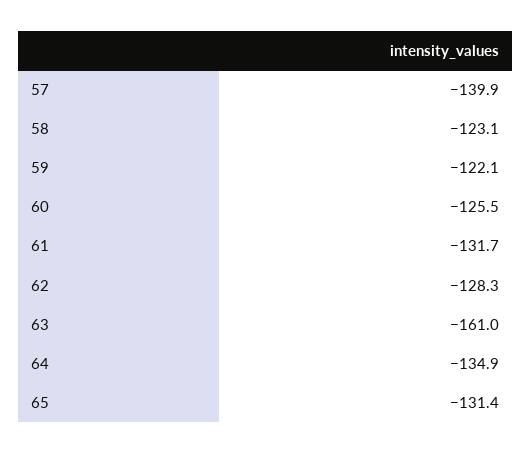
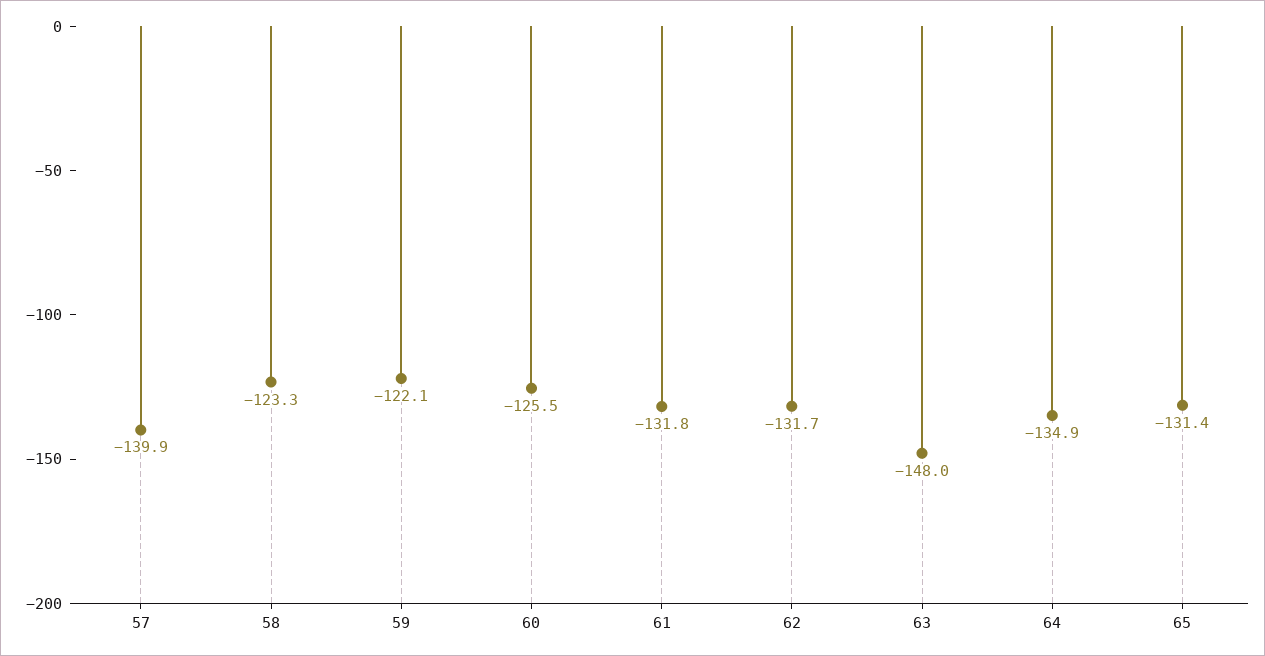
  {
    "57": -139.9,
-   "58": -123.1,
+   "58": -123.3,
    "59": -122.1,
    "60": -125.5,
-   "61": -131.7,
+   "61": -131.8,
-   "62": -128.3,
+   "62": -131.7,
-   "63": -161,
+   "63": -148,
    "64": -134.9,
    "65": -131.4
  }

